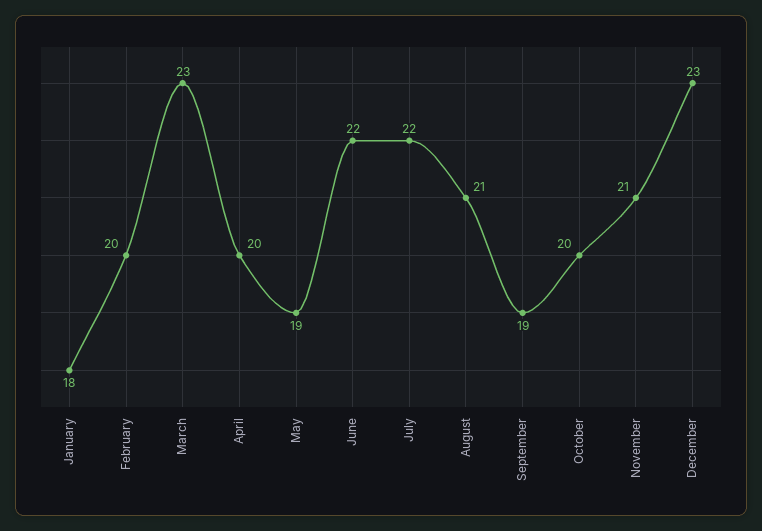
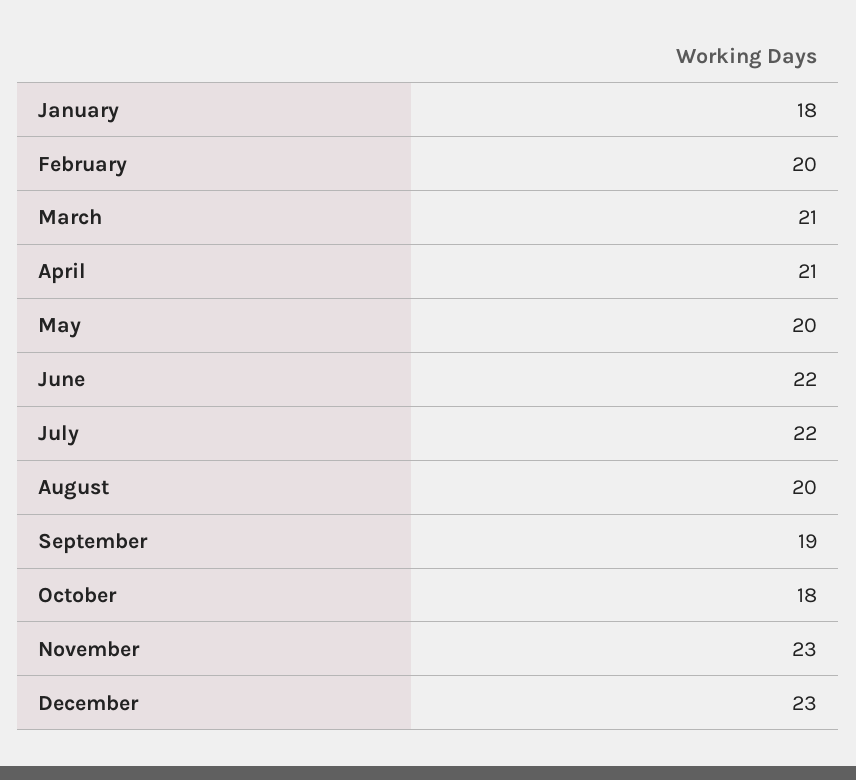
  {
    "January": 18,
    "February": 20,
-   "March": 23,
+   "March": 21,
-   "April": 20,
+   "April": 21,
-   "May": 19,
+   "May": 20,
    "June": 22,
    "July": 22,
-   "August": 21,
+   "August": 20,
    "September": 19,
-   "October": 20,
+   "October": 18,
-   "November": 21,
+   "November": 23,
    "December": 23
  }

